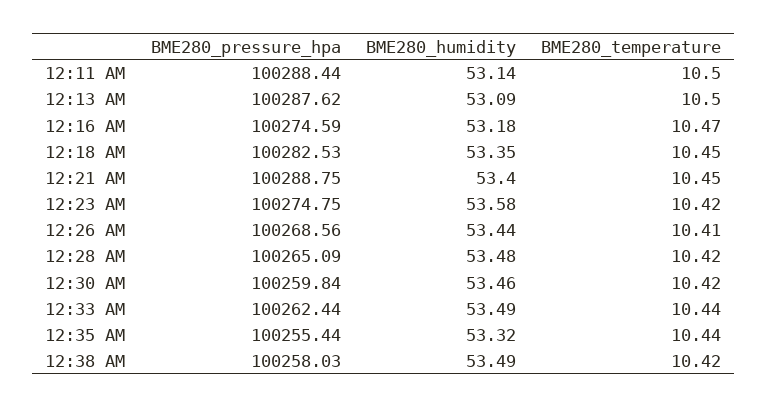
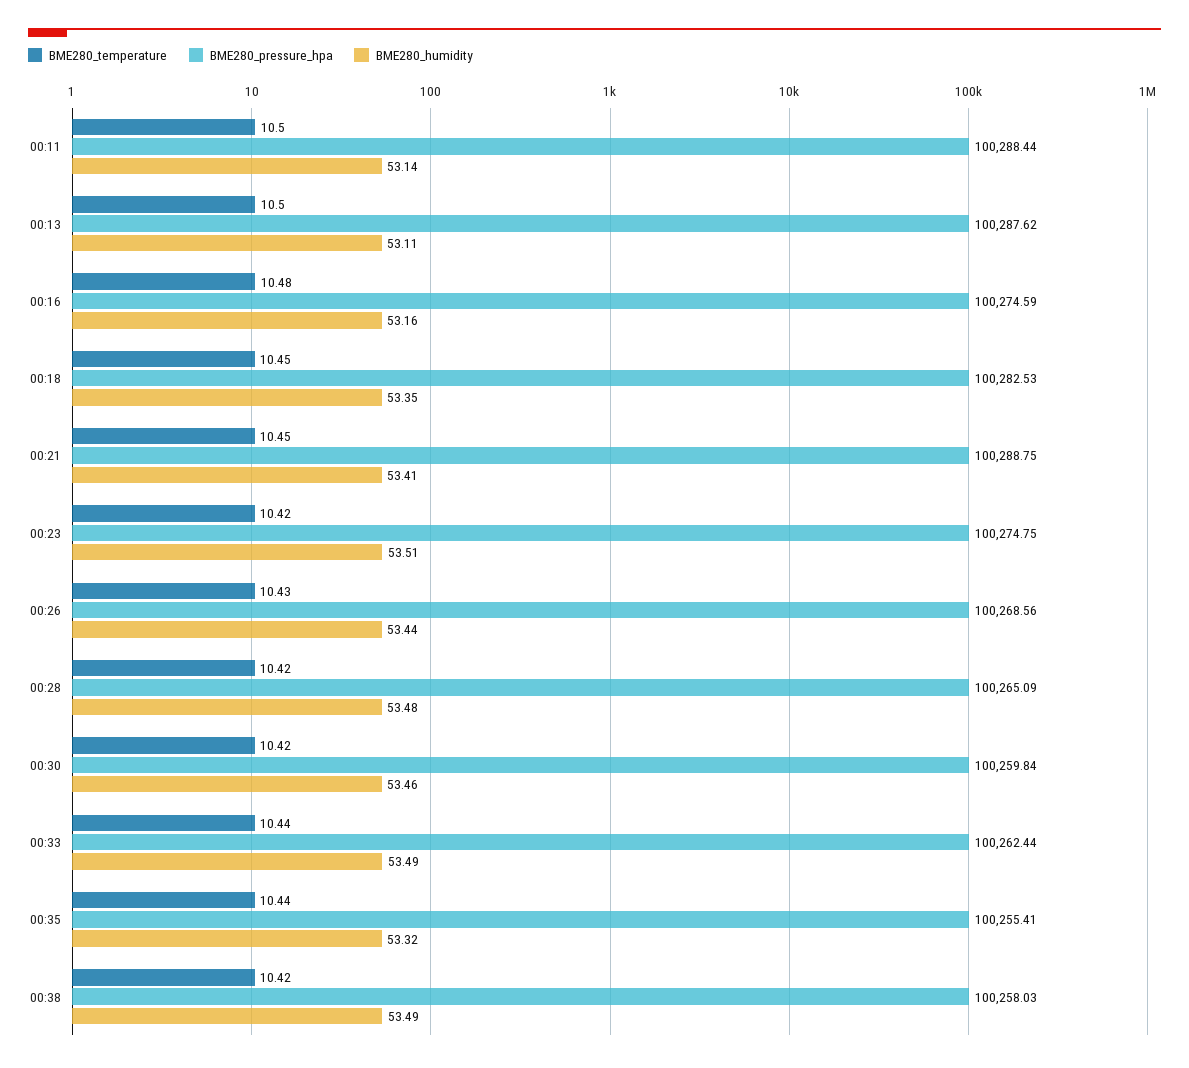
  {
    "BME280_pressure_hpa": {
      "12:11 AM": 100288.44,
      "12:13 AM": 100287.62,
      "12:16 AM": 100274.59,
      "12:18 AM": 100282.53,
      "12:21 AM": 100288.75,
      "12:23 AM": 100274.75,
      "12:26 AM": 100268.56,
      "12:28 AM": 100265.09,
      "12:30 AM": 100259.84,
      "12:33 AM": 100262.44,
-     "12:35 AM": 100255.44,
+     "12:35 AM": 100255.41,
      "12:38 AM": 100258.03
    },
    "BME280_humidity": {
      "12:11 AM": 53.14,
-     "12:13 AM": 53.09,
+     "12:13 AM": 53.11,
-     "12:16 AM": 53.18,
+     "12:16 AM": 53.16,
      "12:18 AM": 53.35,
-     "12:21 AM": 53.4,
+     "12:21 AM": 53.41,
-     "12:23 AM": 53.58,
+     "12:23 AM": 53.51,
      "12:26 AM": 53.44,
      "12:28 AM": 53.48,
      "12:30 AM": 53.46,
      "12:33 AM": 53.49,
      "12:35 AM": 53.32,
      "12:38 AM": 53.49
    },
    "BME280_temperature": {
      "12:11 AM": 10.5,
      "12:13 AM": 10.5,
-     "12:16 AM": 10.47,
+     "12:16 AM": 10.48,
      "12:18 AM": 10.45,
      "12:21 AM": 10.45,
      "12:23 AM": 10.42,
-     "12:26 AM": 10.41,
+     "12:26 AM": 10.43,
      "12:28 AM": 10.42,
      "12:30 AM": 10.42,
      "12:33 AM": 10.44,
      "12:35 AM": 10.44,
      "12:38 AM": 10.42
    }
  }

